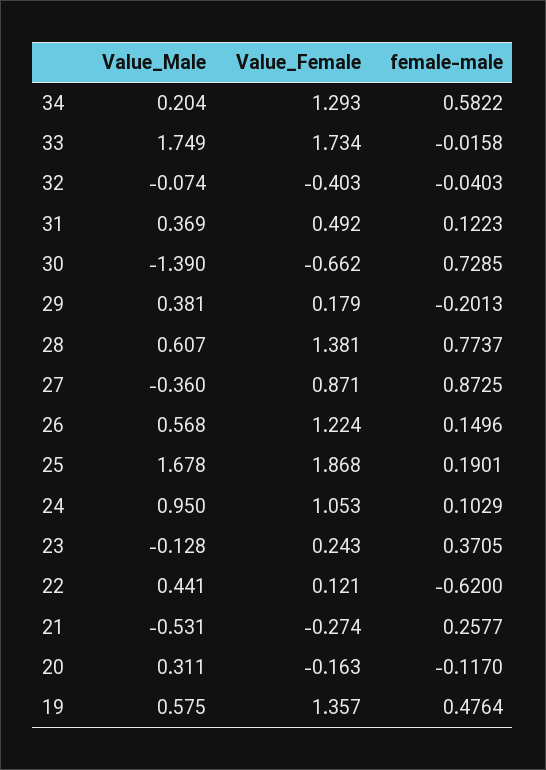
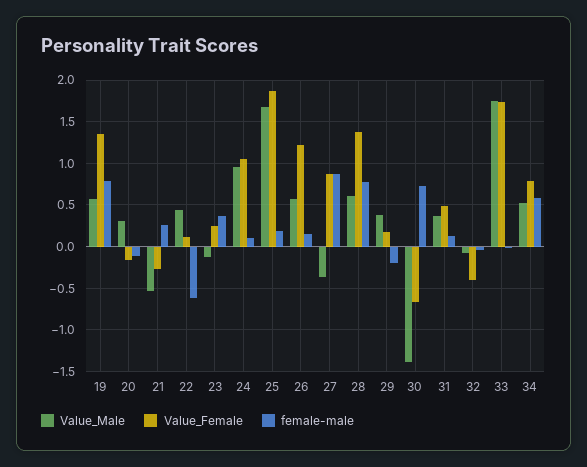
  {
    "Value_Male": {
-     "34": 0.204,
+     "34": 0.5,
      "33": 1.749,
      "32": -0.074,
      "31": 0.369,
      "30": -1.39,
      "29": 0.381,
      "28": 0.607,
      "27": -0.36,
      "26": 0.568,
      "25": 1.678,
      "24": 0.95,
      "23": -0.128,
      "22": 0.441,
      "21": -0.531,
      "20": 0.311,
      "19": 0.575
    },
    "Value_Female": {
-     "34": 1.293,
+     "34": 0.8,
      "33": 1.734,
      "32": -0.403,
      "31": 0.492,
      "30": -0.662,
      "29": 0.179,
      "28": 1.381,
      "27": 0.871,
      "26": 1.224,
      "25": 1.868,
      "24": 1.053,
      "23": 0.243,
      "22": 0.121,
      "21": -0.274,
      "20": -0.163,
      "19": 1.357
    },
    "female-male": {
      "34": 0.5822,
      "33": -0.0158,
      "32": -0.0403,
      "31": 0.1223,
      "30": 0.7285,
      "29": -0.2013,
      "28": 0.7737,
      "27": 0.8725,
      "26": 0.1496,
      "25": 0.1901,
      "24": 0.1029,
      "23": 0.3705,
      "22": -0.62,
      "21": 0.2577,
      "20": -0.117,
-     "19": 0.4764
+     "19": 0.8
    }
  }

